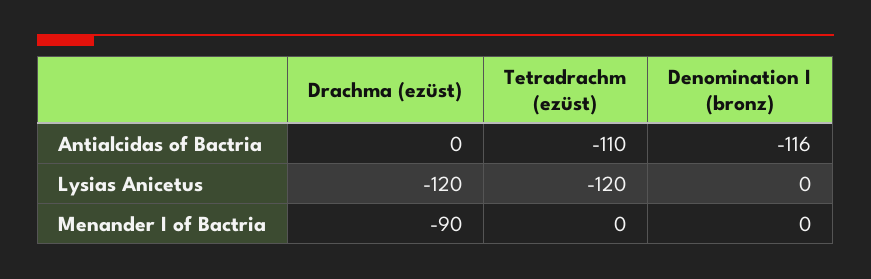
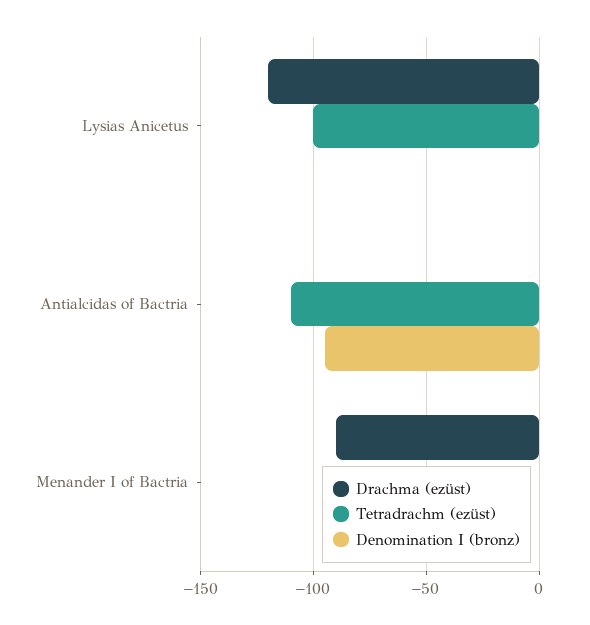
  {
    "Drachma (ezüst)": {
      "Antialcidas of Bactria": 0,
      "Lysias Anicetus": -120,
      "Menander I of Bactria": -90
    },
    "Tetradrachm (ezüst)": {
      "Antialcidas of Bactria": -110,
-     "Lysias Anicetus": -120,
+     "Lysias Anicetus": -100,
      "Menander I of Bactria": 0
    },
    "Denomination I (bronz)": {
-     "Antialcidas of Bactria": -116,
+     "Antialcidas of Bactria": -95,
      "Lysias Anicetus": 0,
      "Menander I of Bactria": 0
    }
  }

